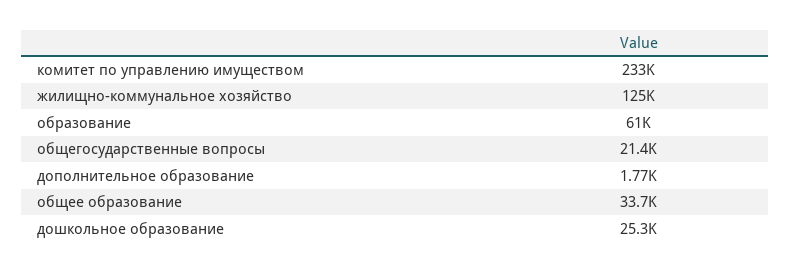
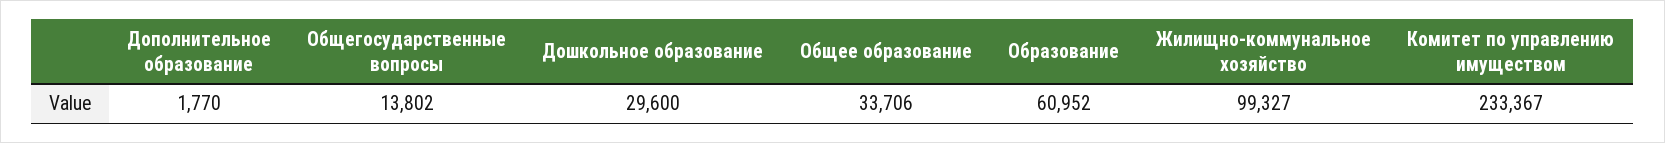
  {
    "комитет по управлению имуществом": 233367,
-   "жилищно-коммунальное хозяйство": 125000,
+   "жилищно-коммунальное хозяйство": 99327,
    "образование": 60952,
-   "общегосударственные вопросы": 21400,
+   "общегосударственные вопросы": 13802,
    "дополнительное образование": 1770,
    "общее образование": 33706,
-   "дошкольное образование": 25300
+   "дошкольное образование": 29600
  }

